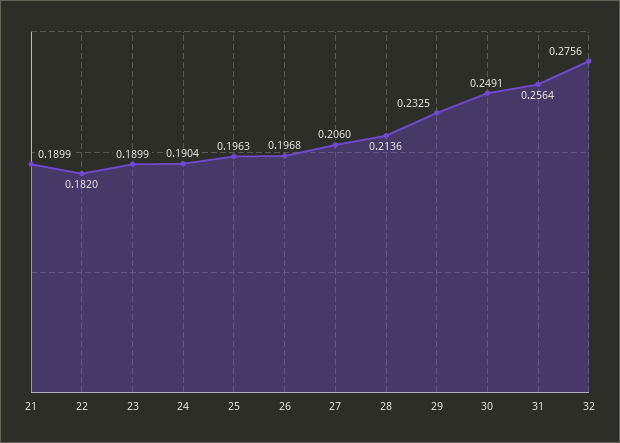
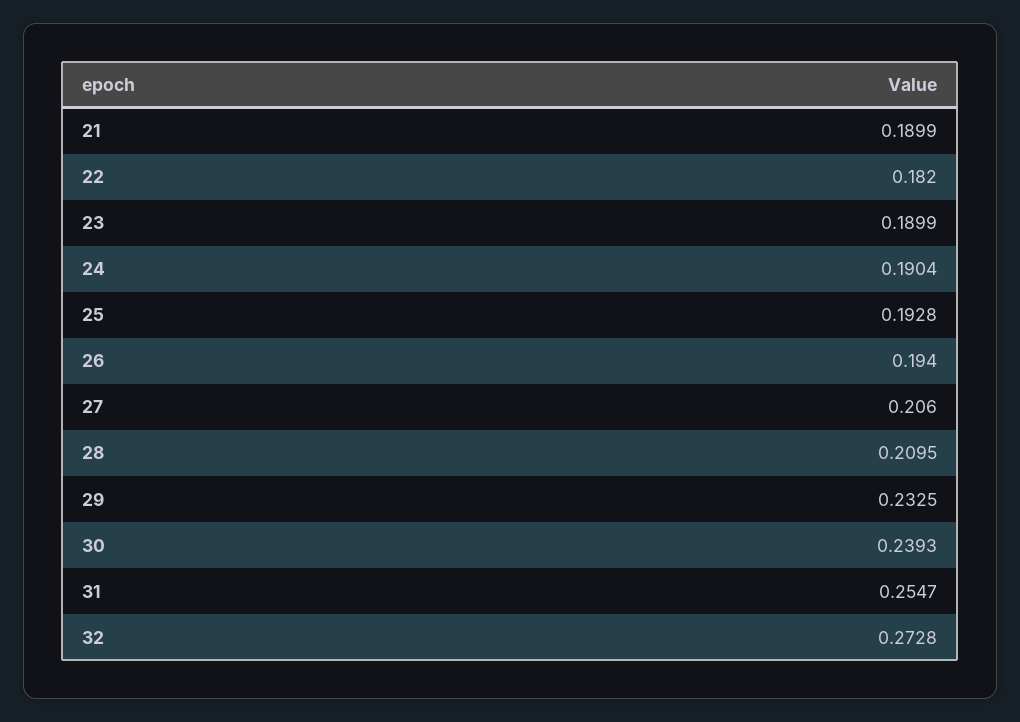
  {
    "21": 0.1899,
    "22": 0.182,
    "23": 0.1899,
    "24": 0.1904,
-   "25": 0.1963,
+   "25": 0.1928,
-   "26": 0.1968,
+   "26": 0.194,
    "27": 0.206,
-   "28": 0.2136,
+   "28": 0.2095,
    "29": 0.2325,
-   "30": 0.2491,
+   "30": 0.2393,
-   "31": 0.2564,
+   "31": 0.2547,
-   "32": 0.2756
+   "32": 0.2728
  }

